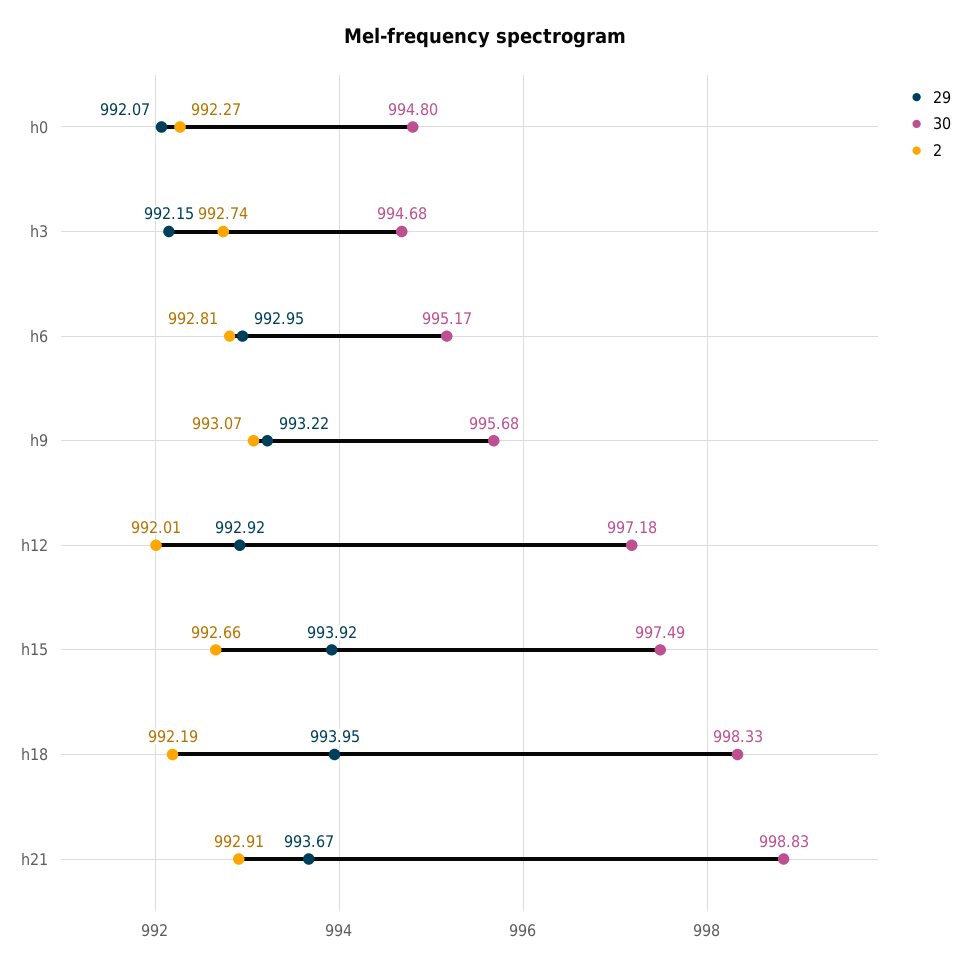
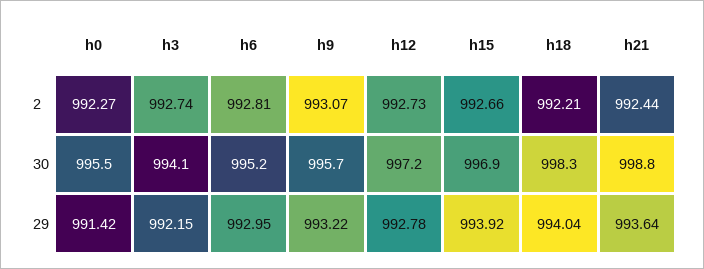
  {
    "29": {
-     "h0": 992.07,
+     "h0": 991.42,
      "h3": 992.15,
      "h6": 992.95,
      "h9": 993.22,
-     "h12": 992.92,
+     "h12": 992.78,
      "h15": 993.92,
-     "h18": 993.95,
+     "h18": 994.04,
-     "h21": 993.67
+     "h21": 993.64
    },
    "30": {
-     "h0": 994.8,
+     "h0": 995.5,
-     "h3": 994.68,
+     "h3": 994.1,
      "h6": 995.17,
      "h9": 995.68,
      "h12": 997.18,
-     "h15": 997.49,
+     "h15": 996.9,
      "h18": 998.33,
      "h21": 998.83
    },
    "2": {
      "h0": 992.27,
      "h3": 992.74,
      "h6": 992.81,
      "h9": 993.07,
-     "h12": 992.01,
+     "h12": 992.73,
      "h15": 992.66,
-     "h18": 992.19,
+     "h18": 992.21,
-     "h21": 992.91
+     "h21": 992.44
    }
  }

